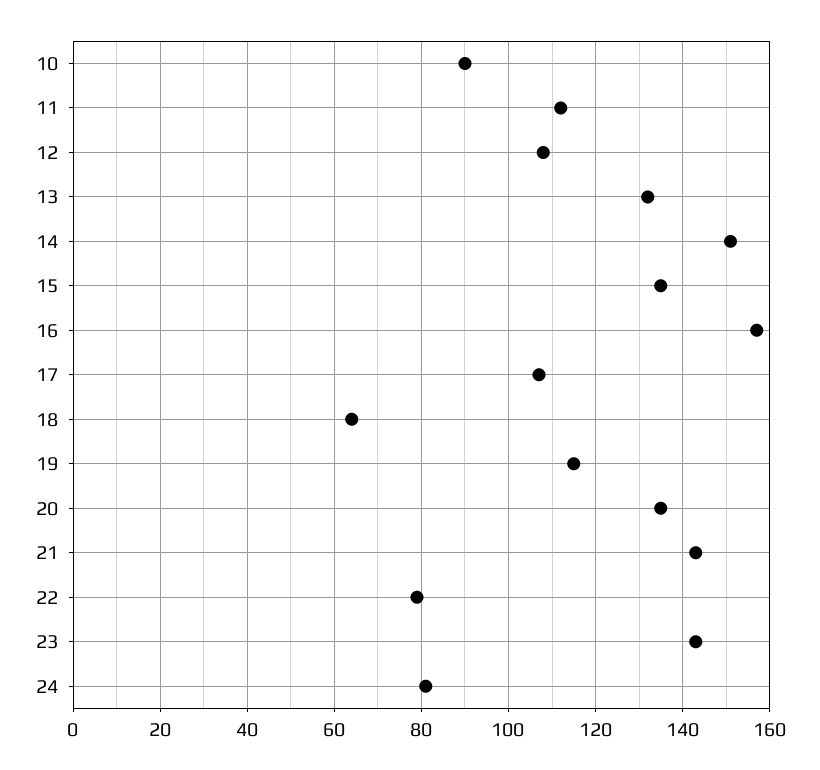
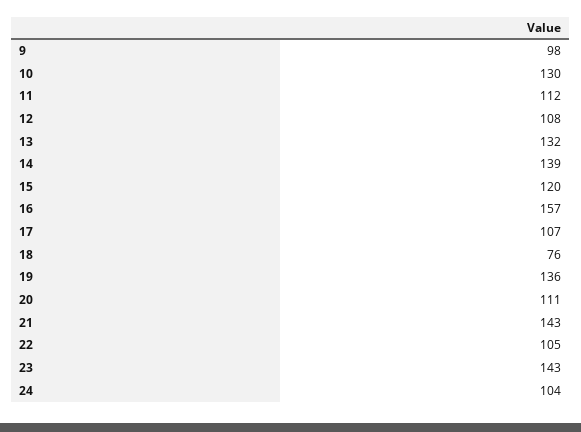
  {
-   "10": 90,
+   "10": 130,
    "11": 112,
    "12": 108,
    "13": 132,
-   "14": 150,
+   "14": 139,
-   "15": 135,
+   "15": 120,
    "16": 157,
    "17": 107,
-   "18": 65,
+   "18": 76,
-   "19": 115,
+   "19": 136,
-   "20": 135,
+   "20": 111,
    "21": 143,
-   "22": 80,
+   "22": 105,
    "23": 143,
-   "24": 80
+   "24": 104,
+   "9": 98
  }

